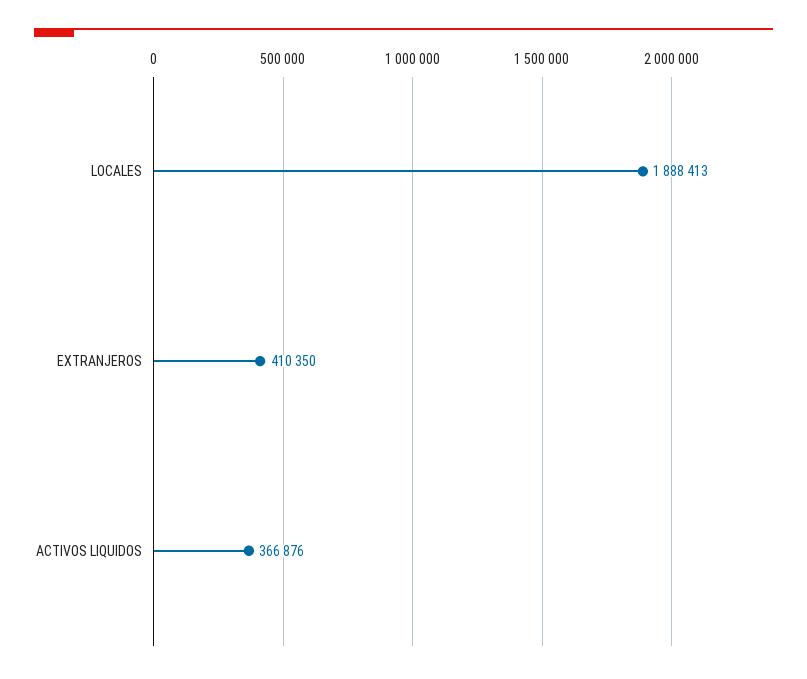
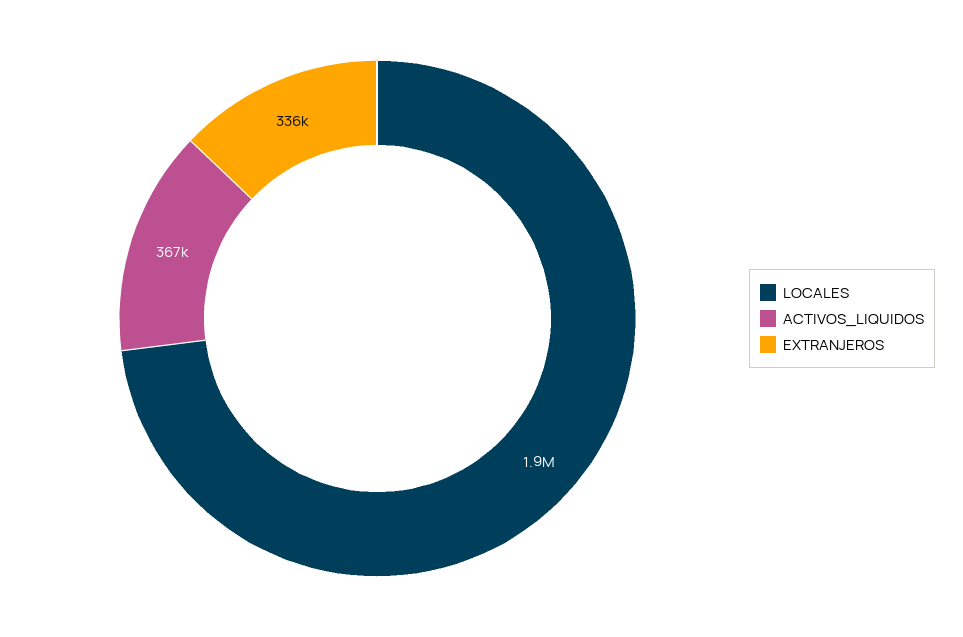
  {
    "LOCALES": 1888413,
-   "EXTRANJEROS": 410350,
+   "EXTRANJEROS": 336000,
    "ACTIVOS LIQUIDOS": 366876
  }

